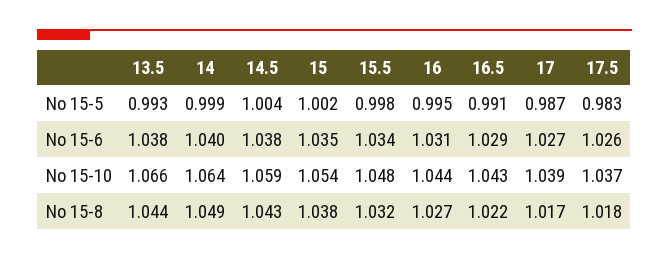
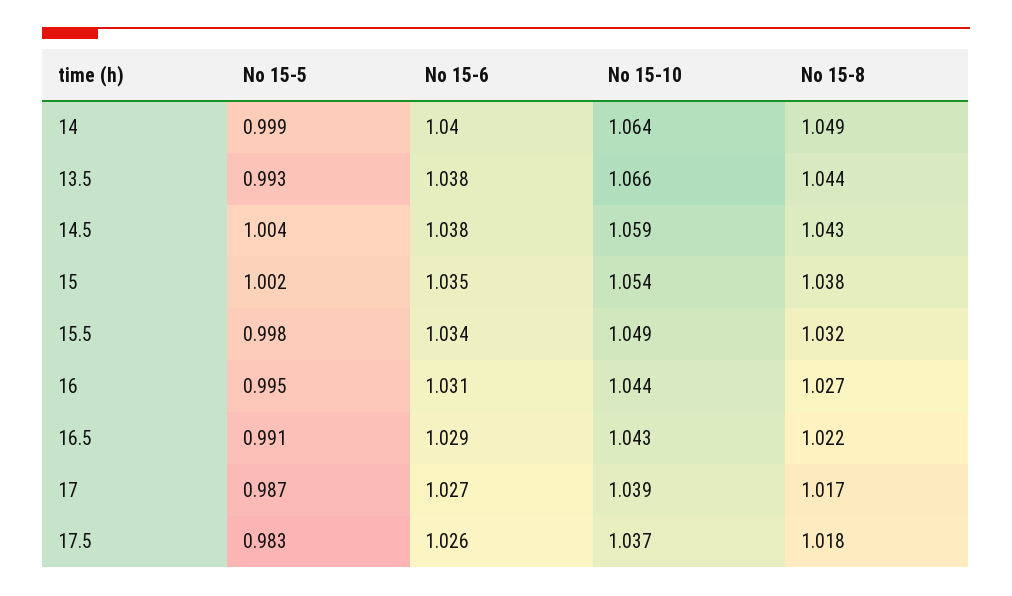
  {
    "13.5": {
      "No 15-5": 0.993,
      "No 15-6": 1.038,
      "No 15-10": 1.066,
      "No 15-8": 1.044
    },
    "14": {
      "No 15-5": 0.999,
      "No 15-6": 1.04,
      "No 15-10": 1.064,
      "No 15-8": 1.049
    },
    "14.5": {
      "No 15-5": 1.004,
      "No 15-6": 1.038,
      "No 15-10": 1.059,
      "No 15-8": 1.043
    },
    "15": {
      "No 15-5": 1.002,
      "No 15-6": 1.035,
      "No 15-10": 1.054,
      "No 15-8": 1.038
    },
    "15.5": {
      "No 15-5": 0.998,
      "No 15-6": 1.034,
-     "No 15-10": 1.048,
+     "No 15-10": 1.049,
      "No 15-8": 1.032
    },
    "16": {
      "No 15-5": 0.995,
      "No 15-6": 1.031,
      "No 15-10": 1.044,
      "No 15-8": 1.027
    },
    "16.5": {
      "No 15-5": 0.991,
      "No 15-6": 1.029,
      "No 15-10": 1.043,
      "No 15-8": 1.022
    },
    "17": {
      "No 15-5": 0.987,
      "No 15-6": 1.027,
      "No 15-10": 1.039,
      "No 15-8": 1.017
    },
    "17.5": {
      "No 15-5": 0.983,
      "No 15-6": 1.026,
      "No 15-10": 1.037,
      "No 15-8": 1.018
    }
  }

